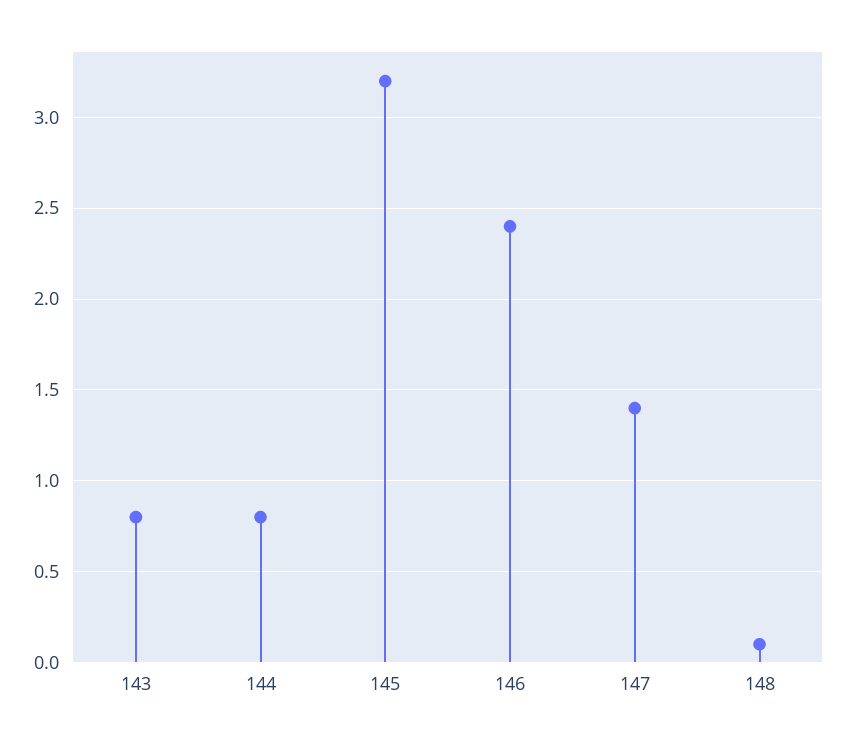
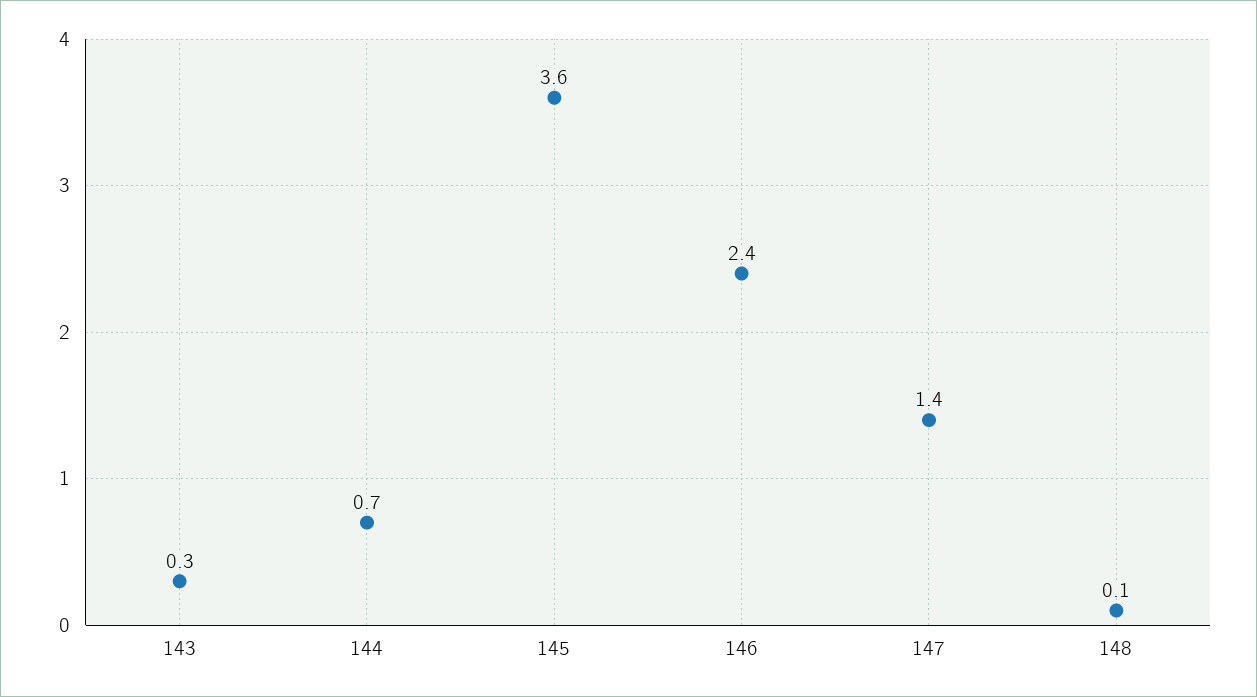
  {
-   "143": 0.8,
+   "143": 0.3,
-   "144": 0.8,
+   "144": 0.7,
-   "145": 3.2,
+   "145": 3.6,
    "146": 2.4,
    "147": 1.4,
    "148": 0.1
  }

